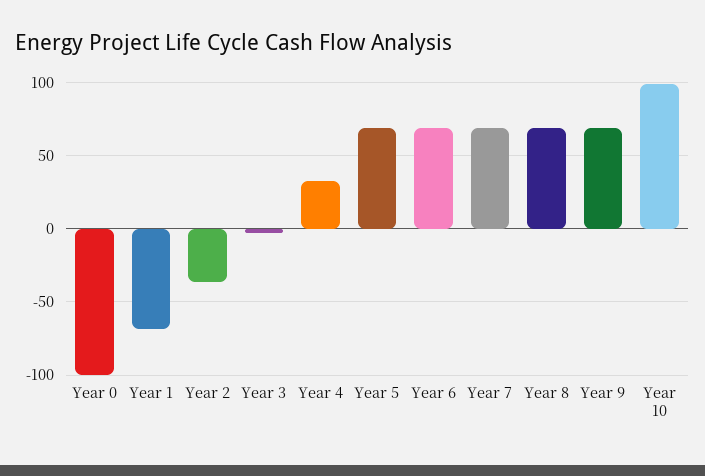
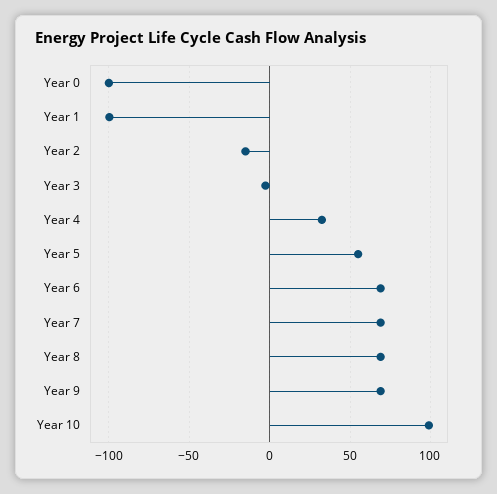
  {
    "Year 0": -100,
-   "Year 1": -70,
+   "Year 1": -100,
-   "Year 2": -35,
+   "Year 2": -15,
    "Year 3": -5,
    "Year 4": 35,
-   "Year 5": 70,
+   "Year 5": 55,
    "Year 6": 70,
    "Year 7": 70,
    "Year 8": 70,
    "Year 9": 70,
    "Year 10": 100
  }

